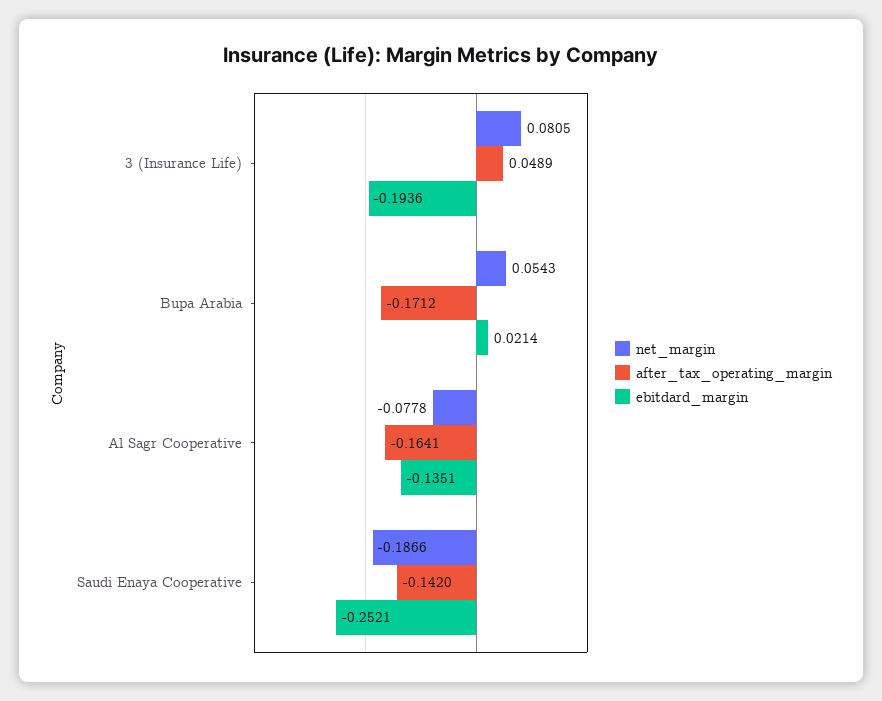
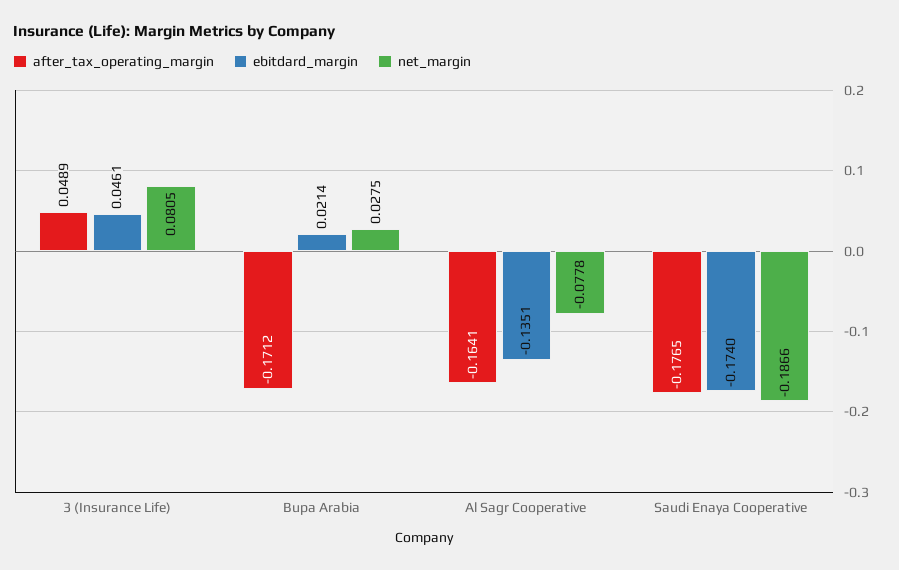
  {
    "net_margin": {
      "3 (Insurance Life)": 0.0805,
-     "Bupa Arabia": 0.0543,
+     "Bupa Arabia": 0.0275,
      "Al Sagr Cooperative": -0.0778,
      "Saudi Enaya Cooperative": -0.1866
    },
    "after_tax_operating_margin": {
      "3 (Insurance Life)": 0.0489,
      "Bupa Arabia": -0.1712,
      "Al Sagr Cooperative": -0.1641,
-     "Saudi Enaya Cooperative": -0.142
+     "Saudi Enaya Cooperative": -0.1765
    },
    "ebitdard_margin": {
-     "3 (Insurance Life)": -0.1936,
+     "3 (Insurance Life)": 0.0461,
      "Bupa Arabia": 0.0214,
      "Al Sagr Cooperative": -0.1351,
-     "Saudi Enaya Cooperative": -0.2521
+     "Saudi Enaya Cooperative": -0.174
    }
  }

